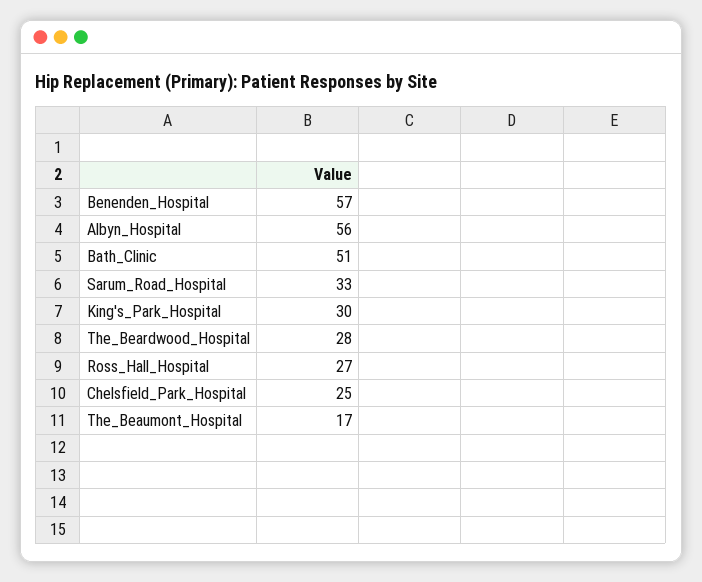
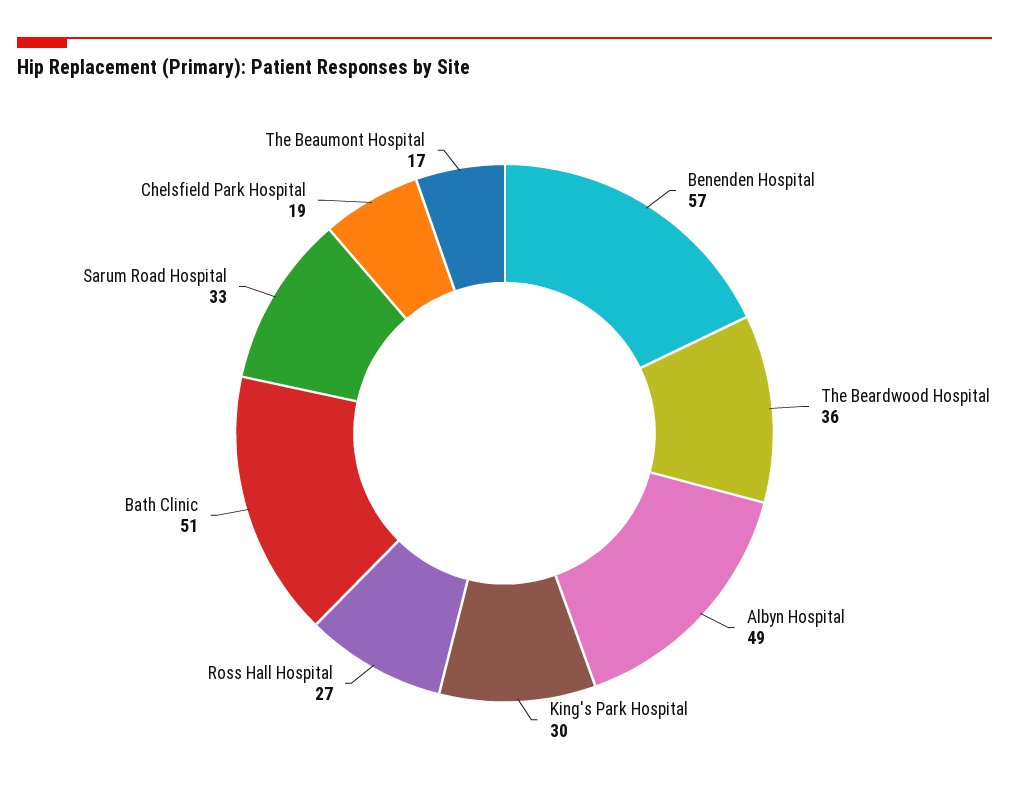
  {
    "Benenden_Hospital": 57,
-   "Albyn_Hospital": 56,
+   "Albyn_Hospital": 49,
    "Bath_Clinic": 51,
    "Sarum_Road_Hospital": 33,
    "King's_Park_Hospital": 30,
-   "The_Beardwood_Hospital": 28,
+   "The_Beardwood_Hospital": 36,
    "Ross_Hall_Hospital": 27,
-   "Chelsfield_Park_Hospital": 25,
+   "Chelsfield_Park_Hospital": 19,
    "The_Beaumont_Hospital": 17
  }

